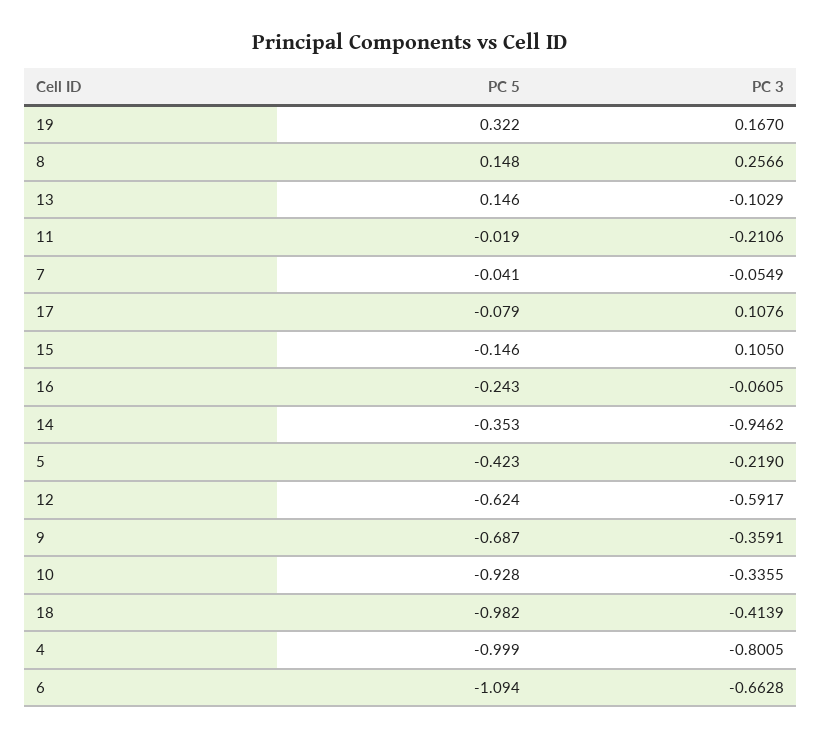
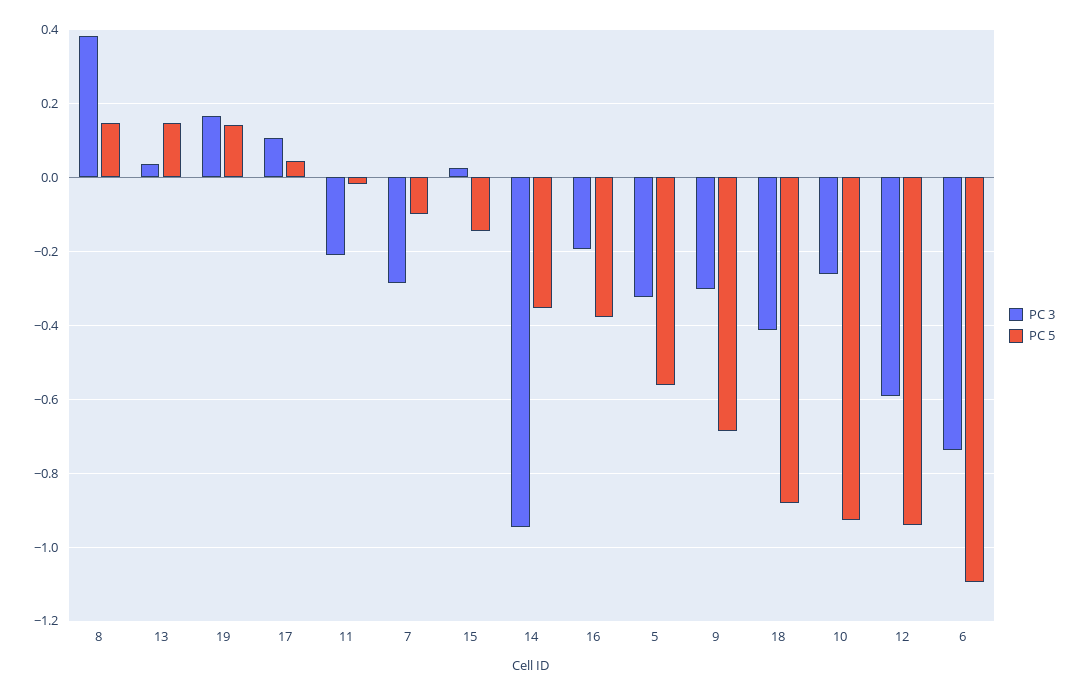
  {
    "PC 5": {
-     "19": 0.322,
+     "19": 0.14,
      "8": 0.148,
      "13": 0.146,
      "11": -0.019,
-     "7": -0.041,
+     "7": -0.1,
-     "17": -0.079,
+     "17": 0.04,
      "15": -0.146,
-     "16": -0.243,
+     "16": -0.38,
      "14": -0.353,
-     "5": -0.423,
+     "5": -0.56,
-     "12": -0.624,
+     "12": -0.94,
      "9": -0.687,
      "10": -0.928,
-     "18": -0.982,
+     "18": -0.88,
-     "4": -0.999,
      "6": -1.094
    },
    "PC 3": {
      "19": 0.167,
-     "8": 0.2566,
+     "8": 0.38,
-     "13": -0.1029,
+     "13": 0.04,
      "11": -0.2106,
-     "7": -0.0549,
+     "7": -0.28,
      "17": 0.1076,
-     "15": 0.105,
+     "15": 0.02,
-     "16": -0.0605,
+     "16": -0.2,
      "14": -0.9462,
-     "5": -0.219,
+     "5": -0.32,
      "12": -0.5917,
-     "9": -0.3591,
+     "9": -0.3,
-     "10": -0.3355,
+     "10": -0.26,
      "18": -0.4139,
-     "4": -0.8005,
-     "6": -0.6628
+     "6": -0.74
    }
  }

